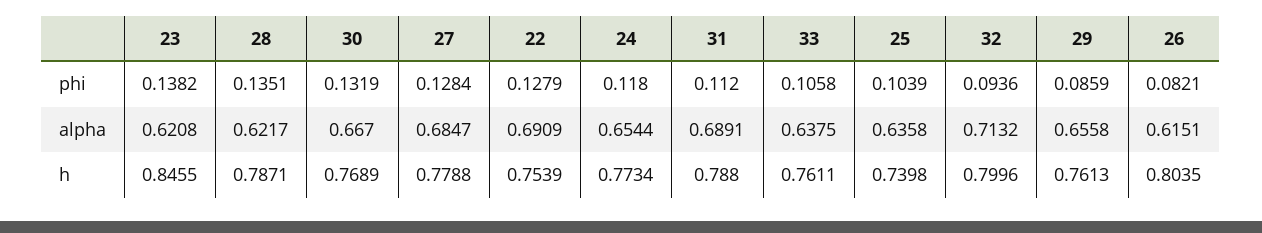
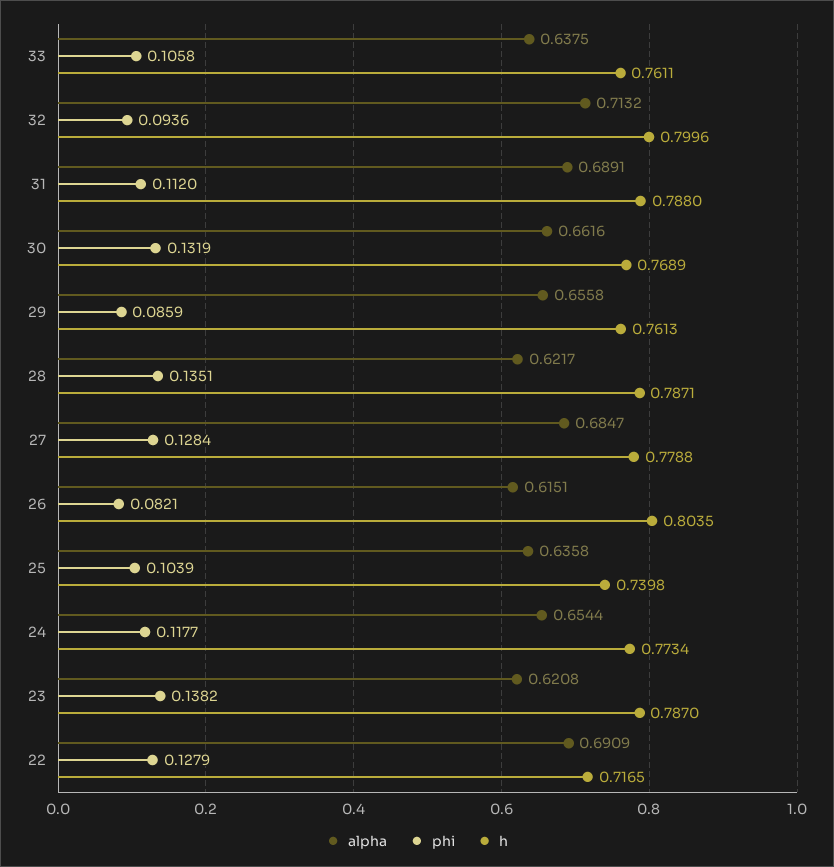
  {
    "phi": {
      "23": 0.1382,
      "28": 0.1351,
      "30": 0.1319,
      "27": 0.1284,
      "22": 0.1279,
-     "24": 0.118,
+     "24": 0.1177,
      "31": 0.112,
      "33": 0.1058,
      "25": 0.1039,
      "32": 0.0936,
      "29": 0.0859,
      "26": 0.0821
    },
    "alpha": {
      "23": 0.6208,
      "28": 0.6217,
-     "30": 0.667,
+     "30": 0.6616,
      "27": 0.6847,
      "22": 0.6909,
      "24": 0.6544,
      "31": 0.6891,
      "33": 0.6375,
      "25": 0.6358,
      "32": 0.7132,
      "29": 0.6558,
      "26": 0.6151
    },
    "h": {
-     "23": 0.8455,
+     "23": 0.787,
      "28": 0.7871,
      "30": 0.7689,
      "27": 0.7788,
-     "22": 0.7539,
+     "22": 0.7165,
      "24": 0.7734,
      "31": 0.788,
      "33": 0.7611,
      "25": 0.7398,
      "32": 0.7996,
      "29": 0.7613,
      "26": 0.8035
    }
  }

